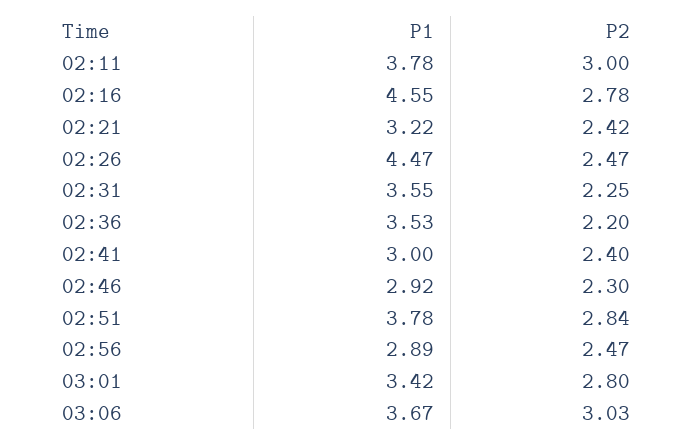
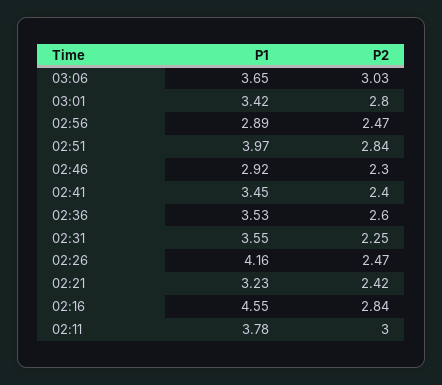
  {
    "P1": {
      "02:11": 3.78,
      "02:16": 4.55,
-     "02:21": 3.22,
+     "02:21": 3.23,
-     "02:26": 4.47,
+     "02:26": 4.16,
      "02:31": 3.55,
      "02:36": 3.53,
-     "02:41": 3,
+     "02:41": 3.45,
      "02:46": 2.92,
-     "02:51": 3.78,
+     "02:51": 3.97,
      "02:56": 2.89,
      "03:01": 3.42,
-     "03:06": 3.67
+     "03:06": 3.65
    },
    "P2": {
      "02:11": 3,
-     "02:16": 2.78,
+     "02:16": 2.84,
      "02:21": 2.42,
      "02:26": 2.47,
      "02:31": 2.25,
-     "02:36": 2.2,
+     "02:36": 2.6,
      "02:41": 2.4,
      "02:46": 2.3,
      "02:51": 2.84,
      "02:56": 2.47,
      "03:01": 2.8,
      "03:06": 3.03
    }
  }

